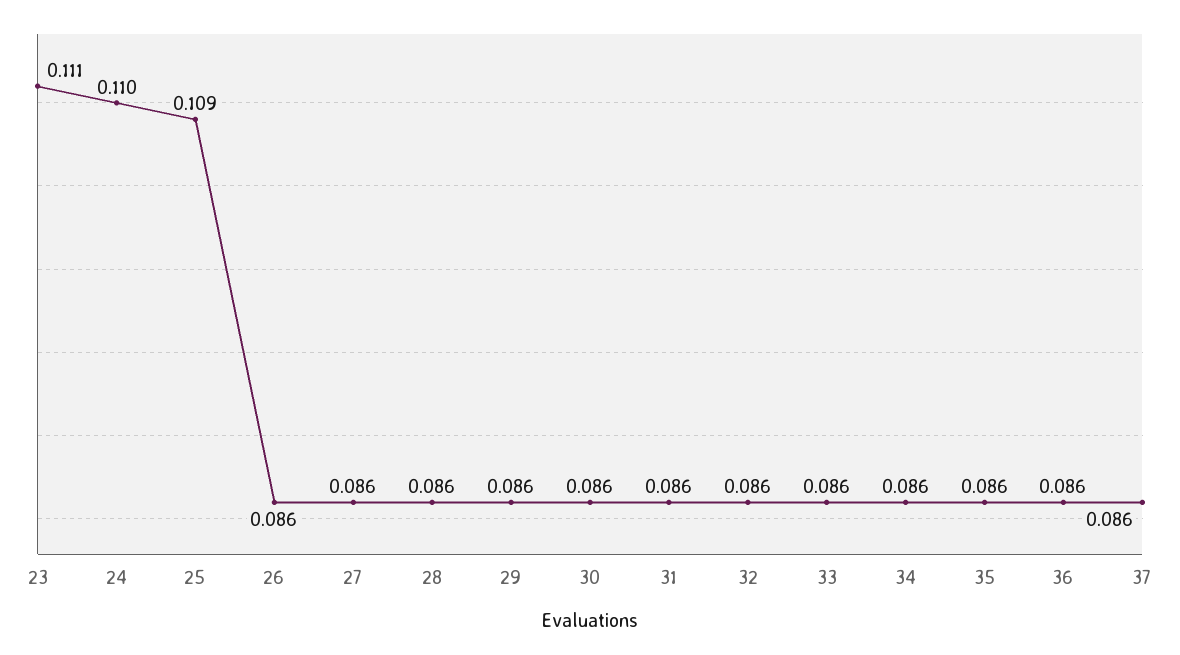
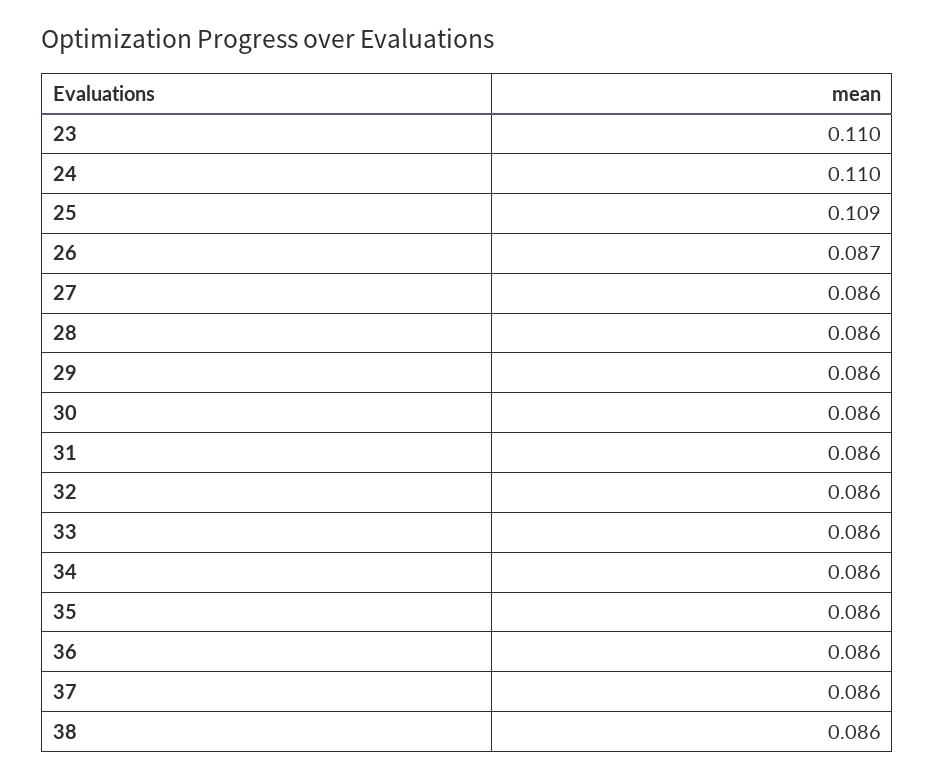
  {
-   "23": 0.111,
+   "23": 0.11,
    "24": 0.11,
    "25": 0.109,
-   "26": 0.086,
+   "26": 0.087,
    "27": 0.086,
    "28": 0.086,
    "29": 0.086,
    "30": 0.086,
    "31": 0.086,
    "32": 0.086,
    "33": 0.086,
    "34": 0.086,
    "35": 0.086,
    "36": 0.086,
-   "37": 0.086
+   "37": 0.086,
+   "38": 0.086
  }

